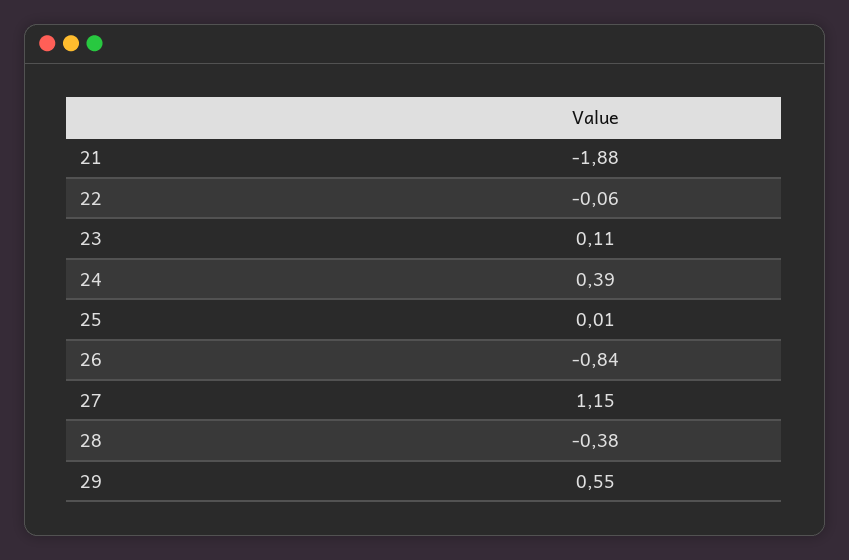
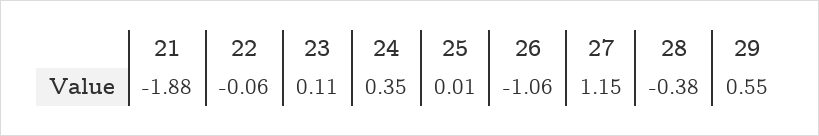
  {
    "21": -1.88,
    "22": -0.06,
    "23": 0.11,
-   "24": 0.39,
+   "24": 0.35,
    "25": 0.01,
-   "26": -0.84,
+   "26": -1.06,
    "27": 1.15,
    "28": -0.38,
    "29": 0.55
  }

